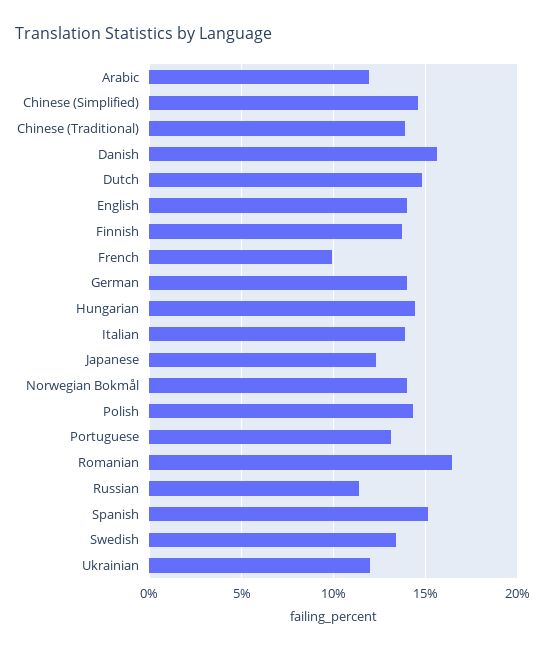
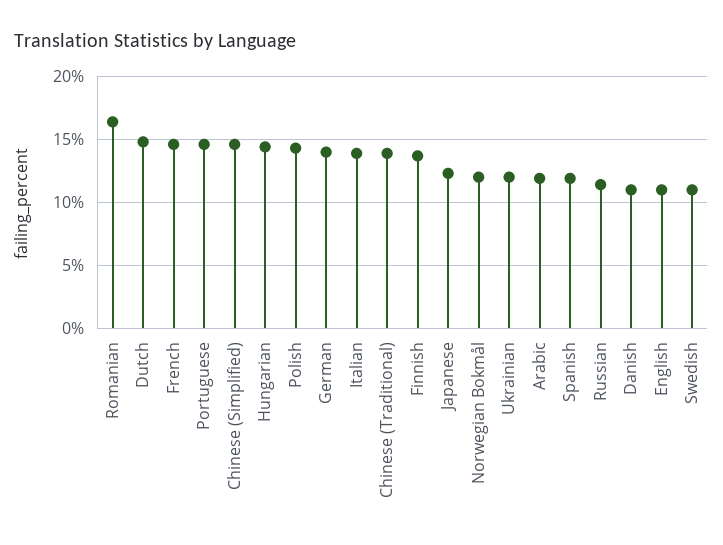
  {
    "Arabic": 12,
    "Chinese (Simplified)": 14.5,
    "Chinese (Traditional)": 14,
-   "Danish": 15.5,
+   "Danish": 11,
    "Dutch": 15,
-   "English": 14,
+   "English": 11,
    "Finnish": 13.5,
-   "French": 10,
+   "French": 14.5,
    "German": 14,
    "Hungarian": 14.5,
    "Italian": 14,
    "Japanese": 12.5,
-   "Norwegian Bokmål": 14,
+   "Norwegian Bokmål": 12,
    "Polish": 14.5,
-   "Portuguese": 13,
+   "Portuguese": 14.5,
    "Romanian": 16.5,
    "Russian": 11.5,
-   "Spanish": 15,
+   "Spanish": 12,
-   "Swedish": 13.5,
+   "Swedish": 11,
    "Ukrainian": 12
  }

